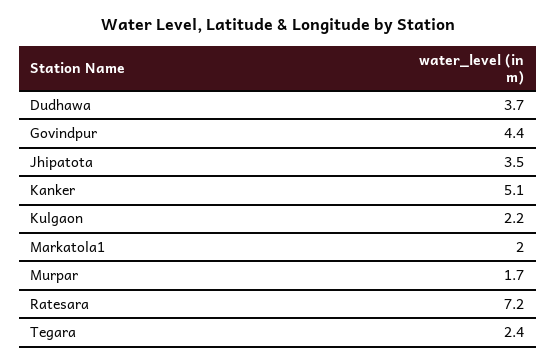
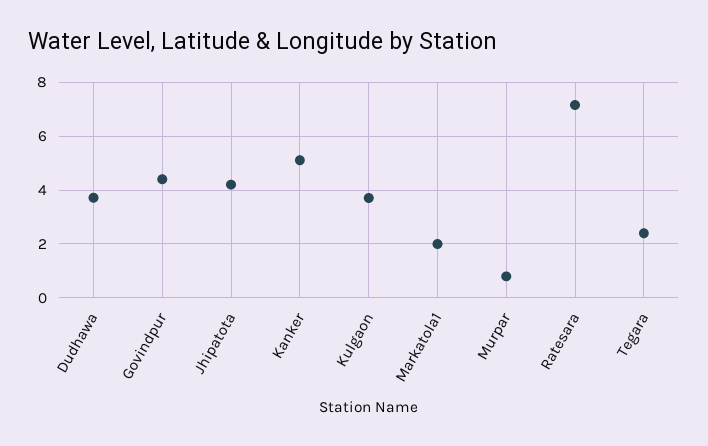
  {
    "Dudhawa": 3.7,
    "Govindpur": 4.4,
-   "Jhipatota": 3.5,
+   "Jhipatota": 4.25,
    "Kanker": 5.1,
-   "Kulgaon": 2.2,
+   "Kulgaon": 3.75,
    "Markatola1": 2,
-   "Murpar": 1.7,
+   "Murpar": 0.75,
    "Ratesara": 7.2,
    "Tegara": 2.4
  }

